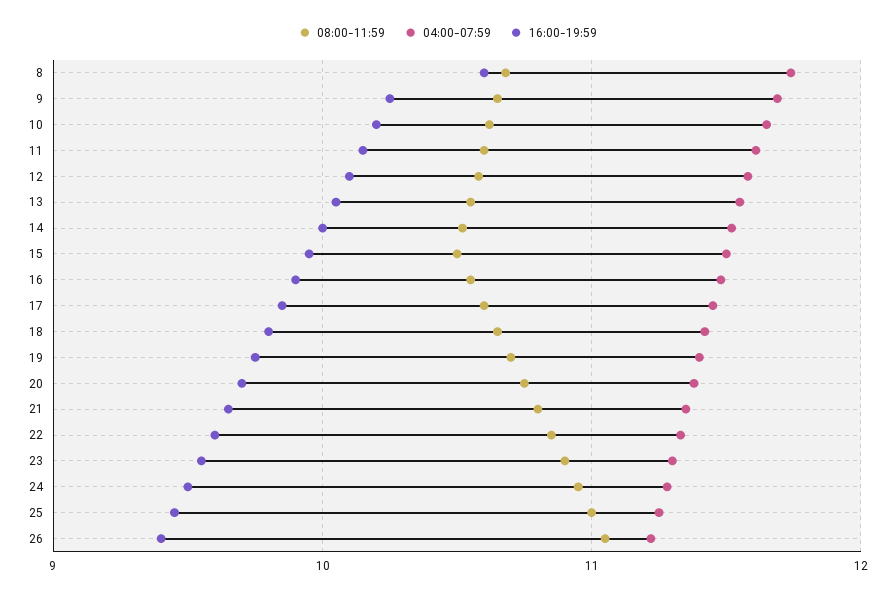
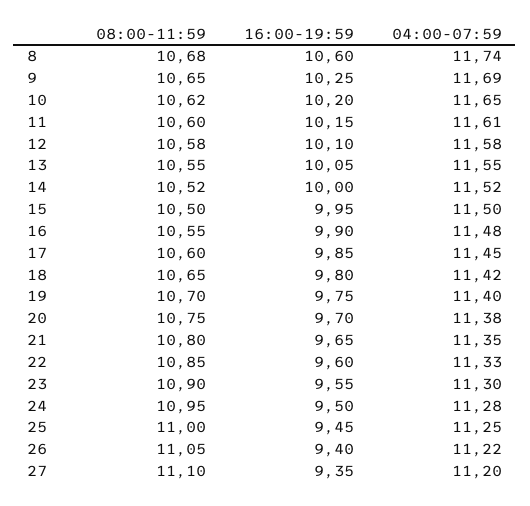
  {
    "08:00-11:59": {
      "8": 10.68,
      "9": 10.65,
      "10": 10.62,
      "11": 10.6,
      "12": 10.58,
      "13": 10.55,
      "14": 10.52,
      "15": 10.5,
      "16": 10.55,
      "17": 10.6,
      "18": 10.65,
      "19": 10.7,
      "20": 10.75,
      "21": 10.8,
      "22": 10.85,
      "23": 10.9,
      "24": 10.95,
      "25": 11,
-     "26": 11.05
+     "26": 11.05,
+     "27": 11.1
    },
    "04:00-07:59": {
      "8": 11.74,
      "9": 11.69,
      "10": 11.65,
      "11": 11.61,
      "12": 11.58,
      "13": 11.55,
      "14": 11.52,
      "15": 11.5,
      "16": 11.48,
      "17": 11.45,
      "18": 11.42,
      "19": 11.4,
      "20": 11.38,
      "21": 11.35,
      "22": 11.33,
      "23": 11.3,
      "24": 11.28,
      "25": 11.25,
-     "26": 11.22
+     "26": 11.22,
+     "27": 11.2
    },
    "16:00-19:59": {
      "8": 10.6,
      "9": 10.25,
      "10": 10.2,
      "11": 10.15,
      "12": 10.1,
      "13": 10.05,
      "14": 10,
      "15": 9.95,
      "16": 9.9,
      "17": 9.85,
      "18": 9.8,
      "19": 9.75,
      "20": 9.7,
      "21": 9.65,
      "22": 9.6,
      "23": 9.55,
      "24": 9.5,
      "25": 9.45,
-     "26": 9.4
+     "26": 9.4,
+     "27": 9.35
    }
  }

